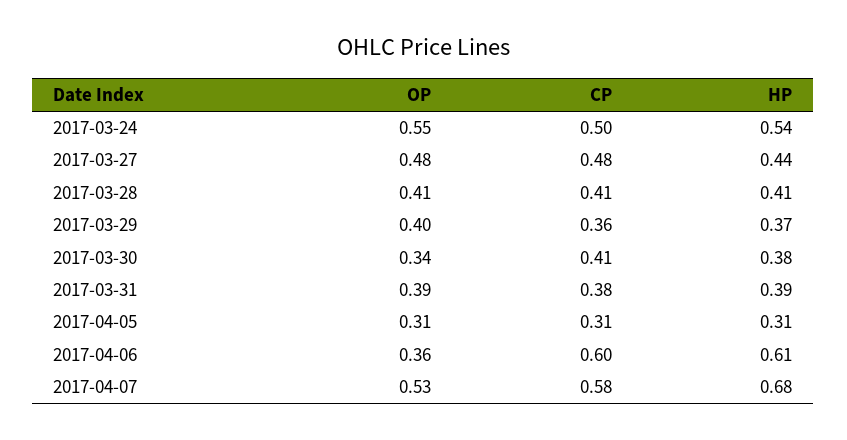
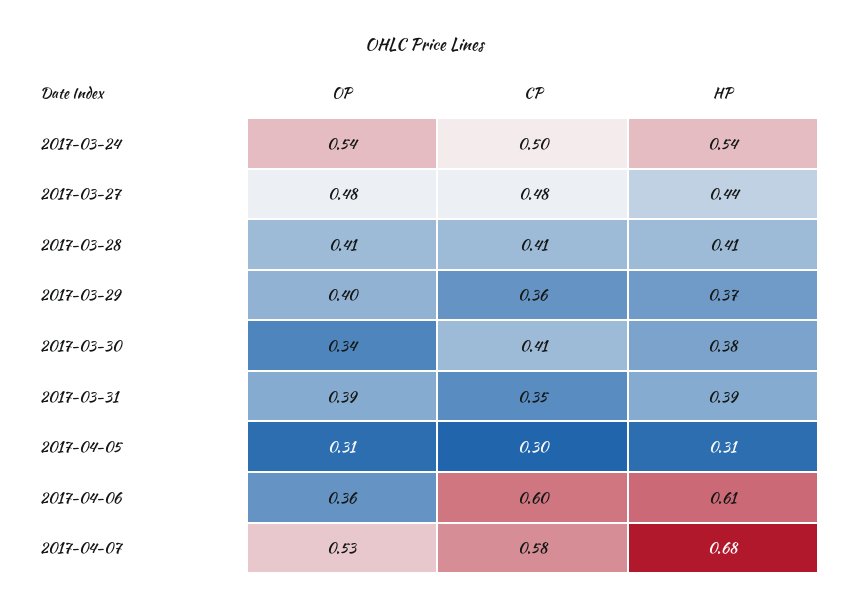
  {
    "OP": {
-     "2017-03-24": 0.55,
+     "2017-03-24": 0.54,
      "2017-03-27": 0.48,
      "2017-03-28": 0.41,
      "2017-03-29": 0.4,
      "2017-03-30": 0.34,
      "2017-03-31": 0.39,
      "2017-04-05": 0.31,
      "2017-04-06": 0.36,
      "2017-04-07": 0.53
    },
    "CP": {
      "2017-03-24": 0.5,
      "2017-03-27": 0.48,
      "2017-03-28": 0.41,
      "2017-03-29": 0.36,
      "2017-03-30": 0.41,
-     "2017-03-31": 0.38,
+     "2017-03-31": 0.35,
-     "2017-04-05": 0.31,
+     "2017-04-05": 0.3,
      "2017-04-06": 0.6,
      "2017-04-07": 0.58
    },
    "HP": {
      "2017-03-24": 0.54,
      "2017-03-27": 0.44,
      "2017-03-28": 0.41,
      "2017-03-29": 0.37,
      "2017-03-30": 0.38,
      "2017-03-31": 0.39,
      "2017-04-05": 0.31,
      "2017-04-06": 0.61,
      "2017-04-07": 0.68
    }
  }

